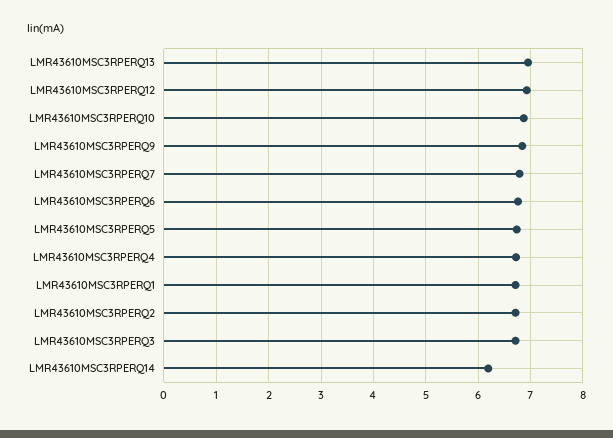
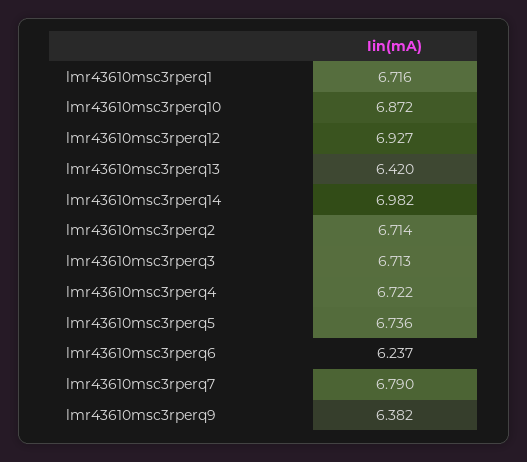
  {
-   "LMR43610MSC3RPERQ13": 7,
+   "LMR43610MSC3RPERQ13": 6.42,
    "LMR43610MSC3RPERQ12": 6.927,
    "LMR43610MSC3RPERQ10": 6.872,
-   "LMR43610MSC3RPERQ9": 6.8,
+   "LMR43610MSC3RPERQ9": 6.382,
    "LMR43610MSC3RPERQ7": 6.79,
-   "LMR43610MSC3RPERQ6": 6.8,
+   "LMR43610MSC3RPERQ6": 6.237,
    "LMR43610MSC3RPERQ5": 6.736,
    "LMR43610MSC3RPERQ4": 6.722,
    "LMR43610MSC3RPERQ1": 6.716,
    "LMR43610MSC3RPERQ2": 6.714,
    "LMR43610MSC3RPERQ3": 6.713,
-   "LMR43610MSC3RPERQ14": 6.2
+   "LMR43610MSC3RPERQ14": 6.982
  }

